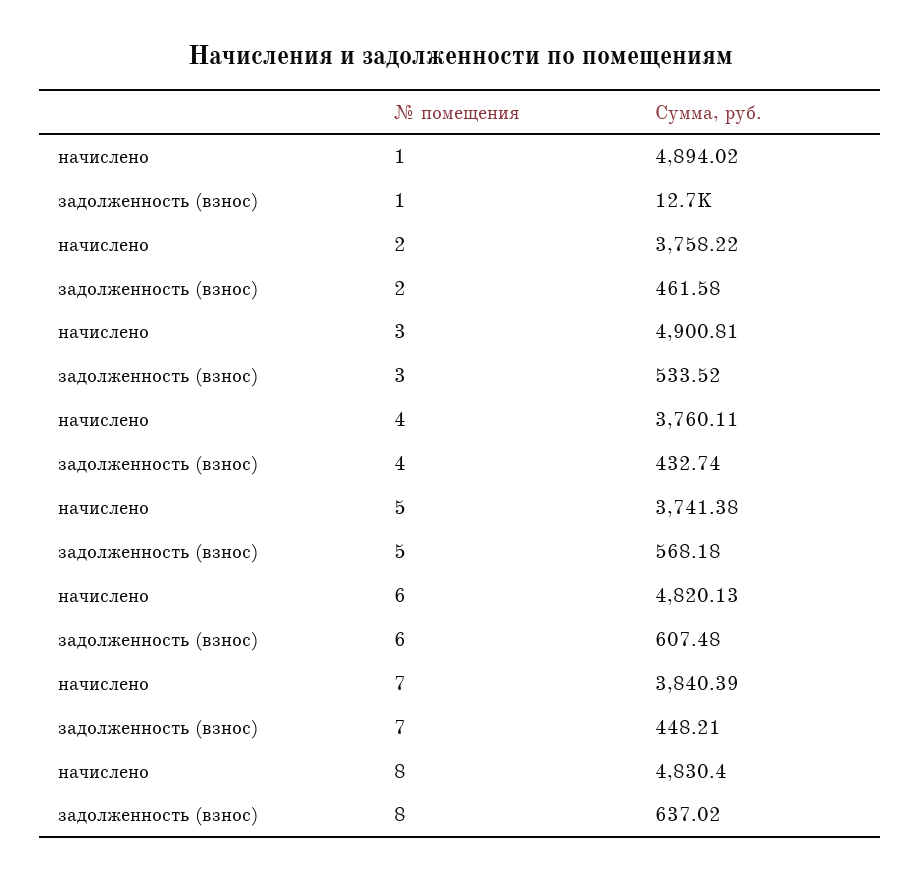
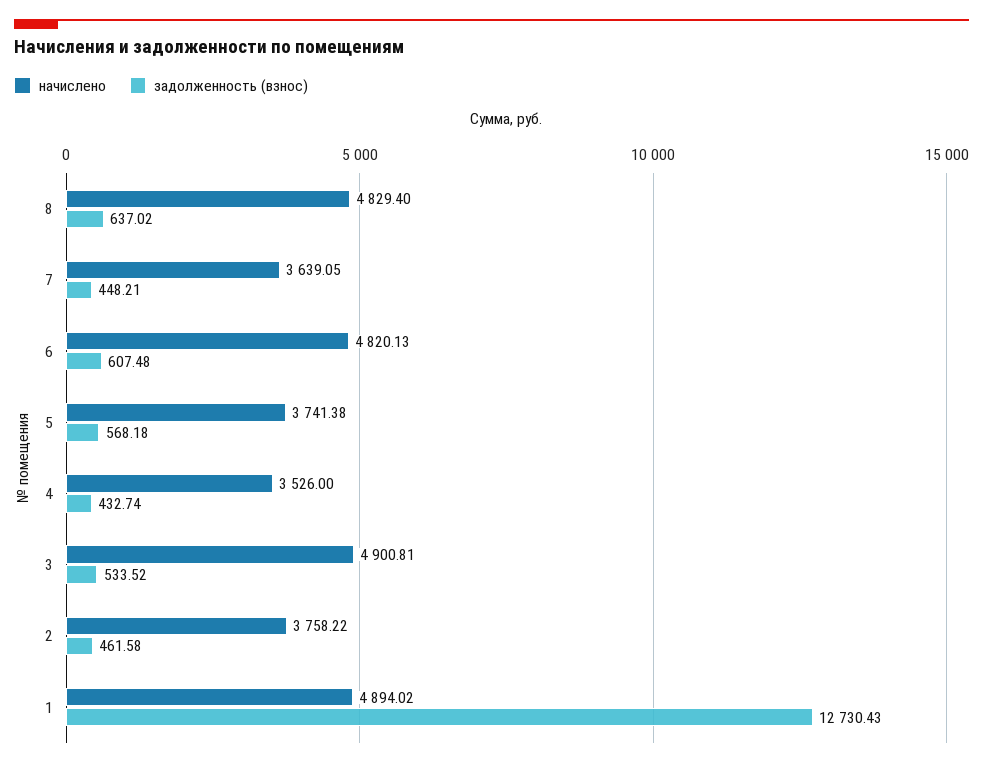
  {
    "начислено": {
      "1": 4894.02,
      "2": 3758.22,
      "3": 4900.81,
-     "4": 3760.11,
+     "4": 3526,
      "5": 3741.38,
      "6": 4820.13,
-     "7": 3840.39,
+     "7": 3639.05,
-     "8": 4830.4
+     "8": 4829.4
    },
    "задолженность (взнос)": {
      "1": 12730.43,
      "2": 461.58,
      "3": 533.52,
      "4": 432.74,
      "5": 568.18,
      "6": 607.48,
      "7": 448.21,
      "8": 637.02
    }
  }

